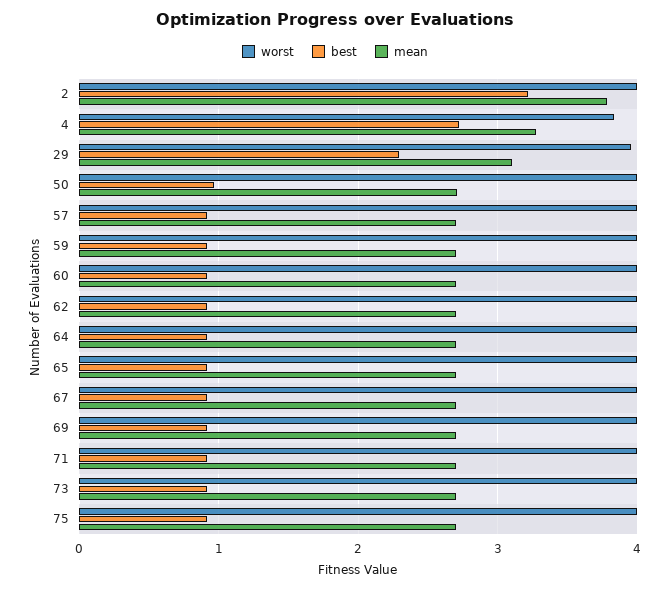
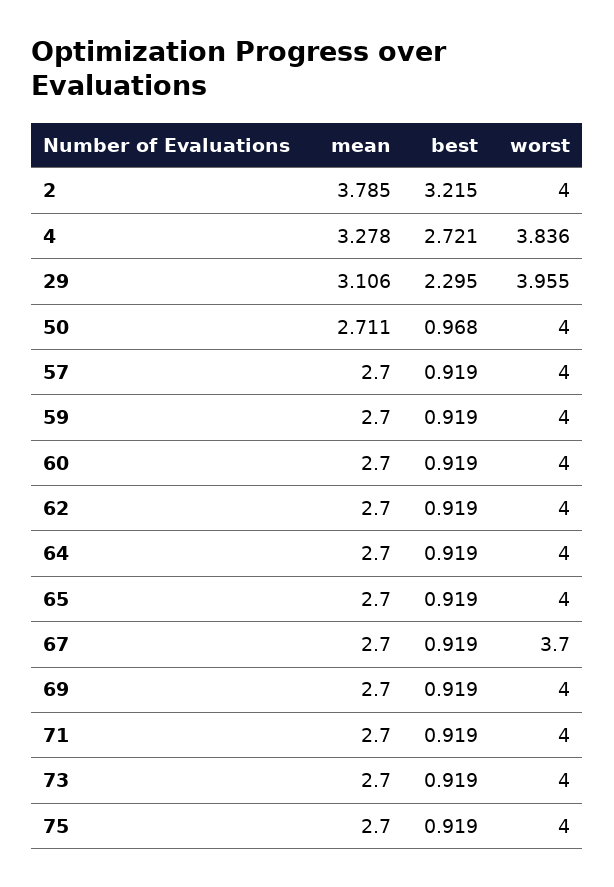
  {
    "worst": {
      "2": 4,
      "4": 3.836,
      "29": 3.955,
      "50": 4,
      "57": 4,
      "59": 4,
      "60": 4,
      "62": 4,
      "64": 4,
      "65": 4,
-     "67": 4,
+     "67": 3.7,
      "69": 4,
      "71": 4,
      "73": 4,
      "75": 4
    },
    "best": {
      "2": 3.215,
      "4": 2.721,
      "29": 2.295,
      "50": 0.968,
      "57": 0.919,
      "59": 0.919,
      "60": 0.919,
      "62": 0.919,
      "64": 0.919,
      "65": 0.919,
      "67": 0.919,
      "69": 0.919,
      "71": 0.919,
      "73": 0.919,
      "75": 0.919
    },
    "mean": {
      "2": 3.785,
      "4": 3.278,
      "29": 3.106,
      "50": 2.711,
      "57": 2.7,
      "59": 2.7,
      "60": 2.7,
      "62": 2.7,
      "64": 2.7,
      "65": 2.7,
      "67": 2.7,
      "69": 2.7,
      "71": 2.7,
      "73": 2.7,
      "75": 2.7
    }
  }

